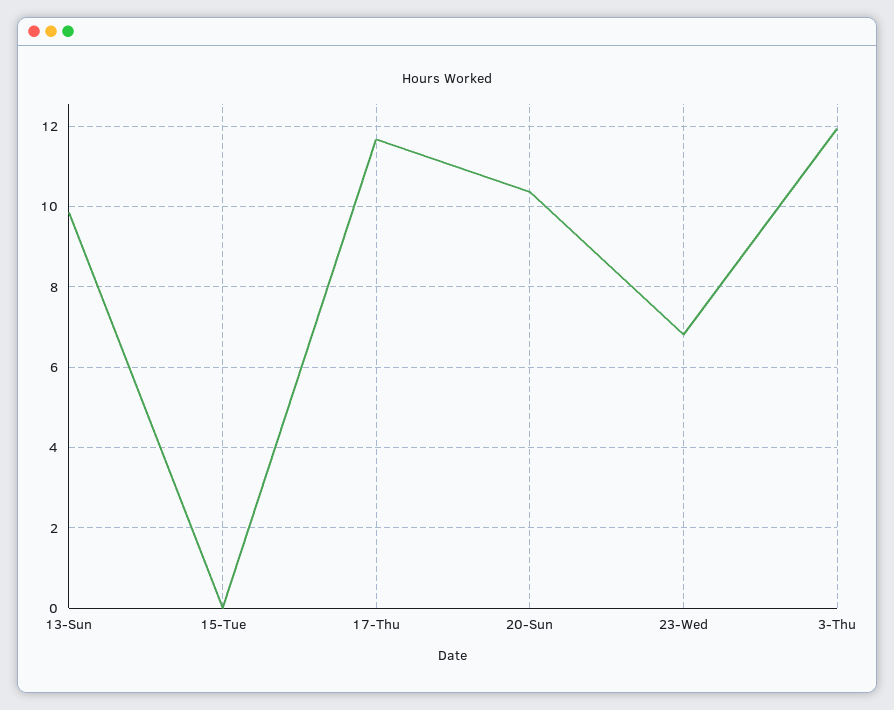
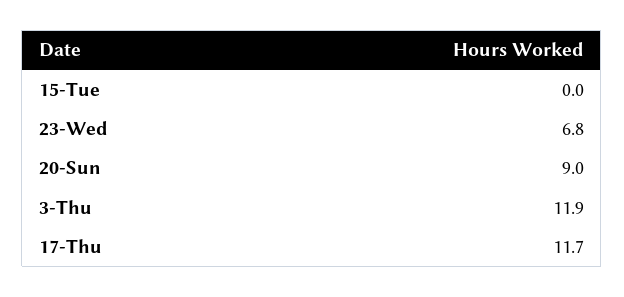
  {
-   "13-Sun": 9.8,
    "15-Tue": 0,
    "17-Thu": 11.7,
-   "20-Sun": 10.4,
+   "20-Sun": 9,
    "23-Wed": 6.8,
    "3-Thu": 11.9
  }

